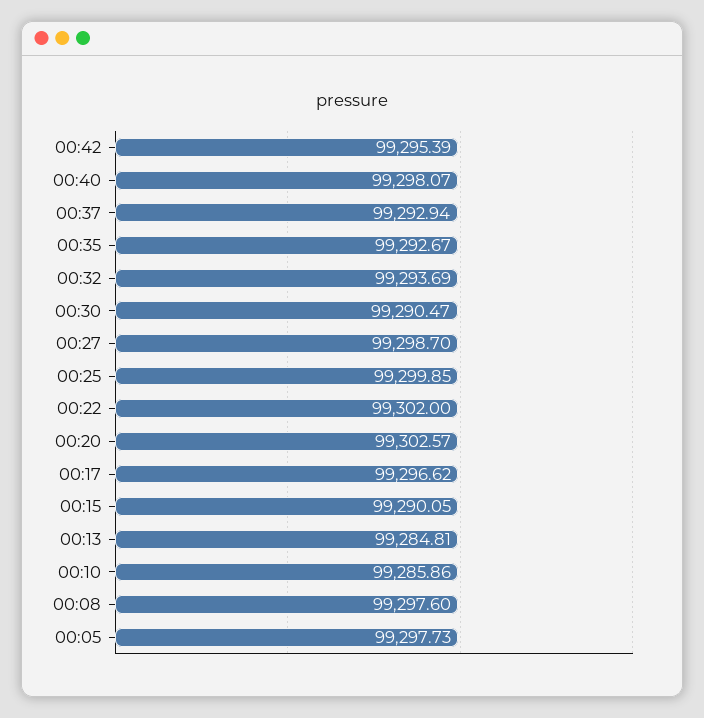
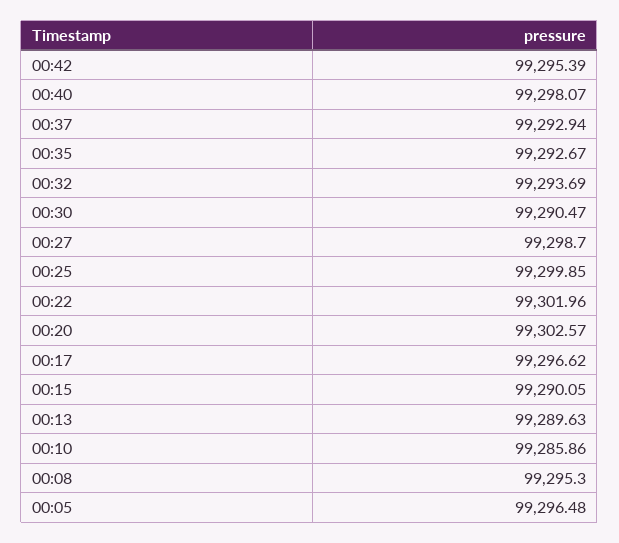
  {
    "00:42": 99295.39,
    "00:40": 99298.07,
    "00:37": 99292.94,
    "00:35": 99292.67,
    "00:32": 99293.69,
    "00:30": 99290.47,
    "00:27": 99298.7,
    "00:25": 99299.85,
-   "00:22": 99302,
+   "00:22": 99301.96,
    "00:20": 99302.57,
    "00:17": 99296.62,
    "00:15": 99290.05,
-   "00:13": 99284.81,
+   "00:13": 99289.63,
    "00:10": 99285.86,
-   "00:08": 99297.6,
+   "00:08": 99295.3,
-   "00:05": 99297.73
+   "00:05": 99296.48
  }

